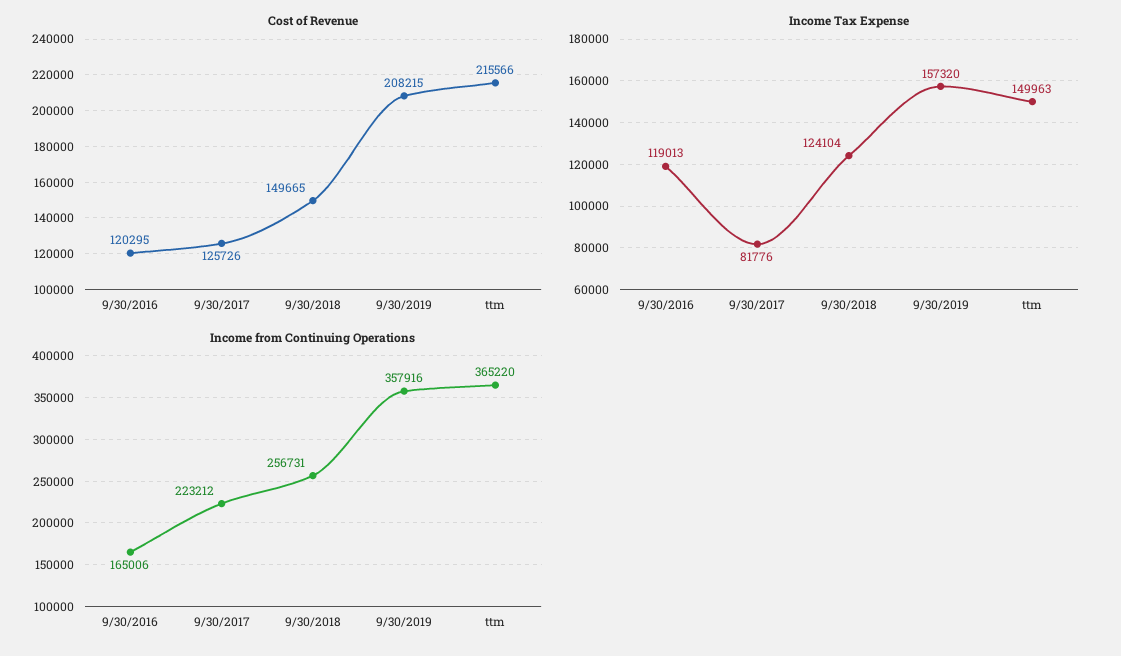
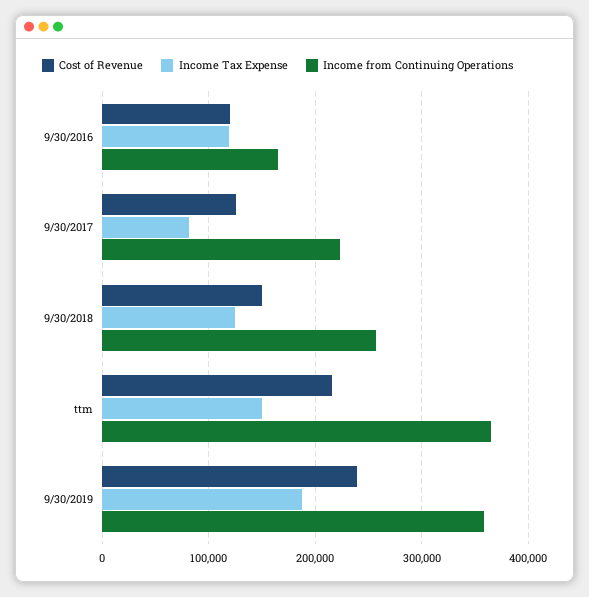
  {
    "Cost of Revenue": {
      "9/30/2016": 120295,
      "9/30/2017": 125726,
      "9/30/2018": 149665,
-     "9/30/2019": 208215,
+     "9/30/2019": 240000,
      "ttm": 215566
    },
    "Income Tax Expense": {
      "9/30/2016": 119013,
      "9/30/2017": 81776,
      "9/30/2018": 124104,
-     "9/30/2019": 157320,
+     "9/30/2019": 190000,
      "ttm": 149963
    },
    "Income from Continuing Operations": {
      "9/30/2016": 165006,
      "9/30/2017": 223212,
      "9/30/2018": 256731,
      "9/30/2019": 357916,
      "ttm": 365220
    }
  }

